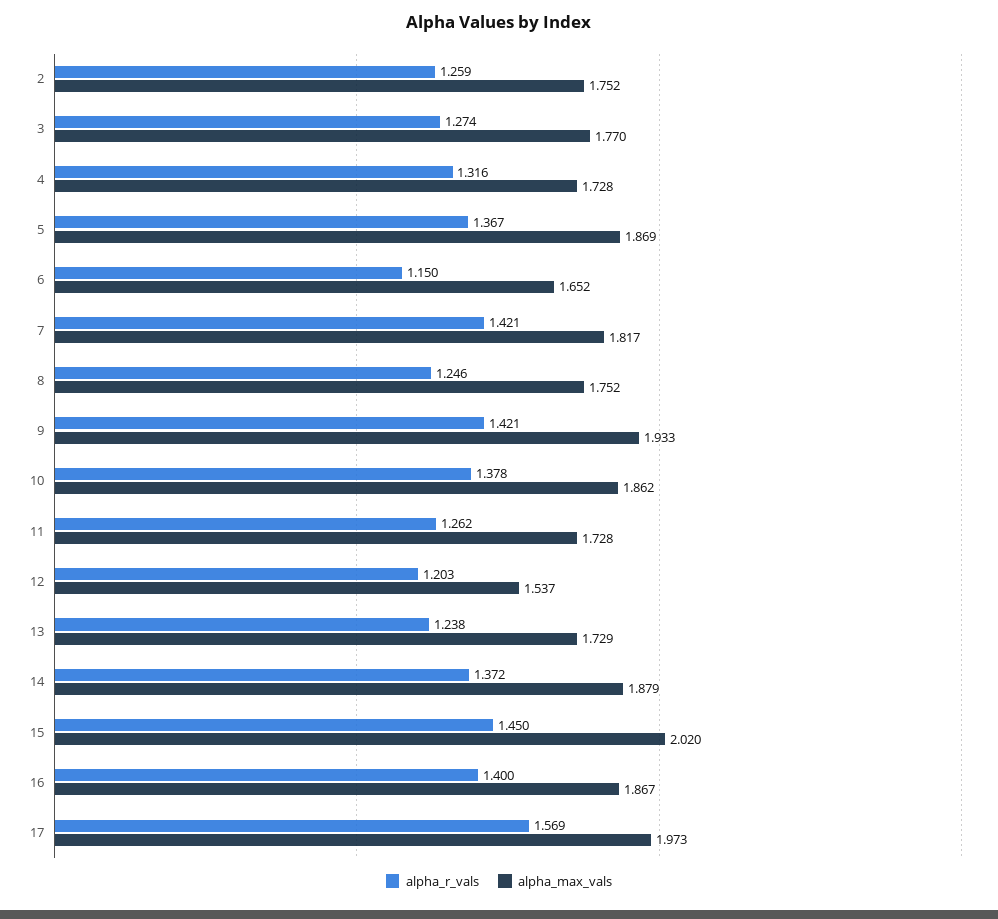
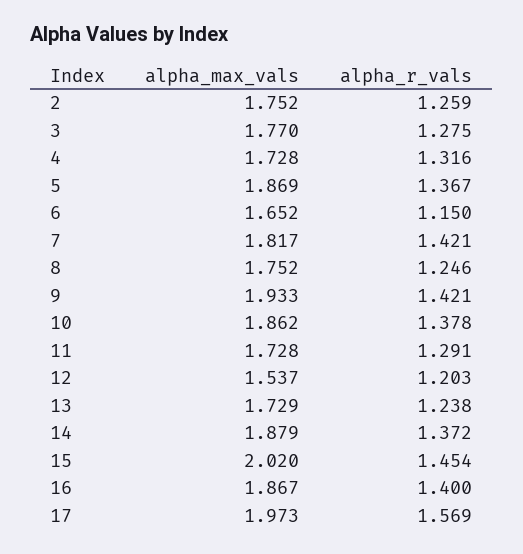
  {
    "alpha_r_vals": {
      "2": 1.259,
-     "3": 1.274,
+     "3": 1.275,
      "4": 1.316,
      "5": 1.367,
      "6": 1.15,
      "7": 1.421,
      "8": 1.246,
      "9": 1.421,
      "10": 1.378,
-     "11": 1.262,
+     "11": 1.291,
      "12": 1.203,
      "13": 1.238,
      "14": 1.372,
-     "15": 1.45,
+     "15": 1.454,
      "16": 1.4,
      "17": 1.569
    },
    "alpha_max_vals": {
      "2": 1.752,
      "3": 1.77,
      "4": 1.728,
      "5": 1.869,
      "6": 1.652,
      "7": 1.817,
      "8": 1.752,
      "9": 1.933,
      "10": 1.862,
      "11": 1.728,
      "12": 1.537,
      "13": 1.729,
      "14": 1.879,
      "15": 2.02,
      "16": 1.867,
      "17": 1.973
    }
  }

